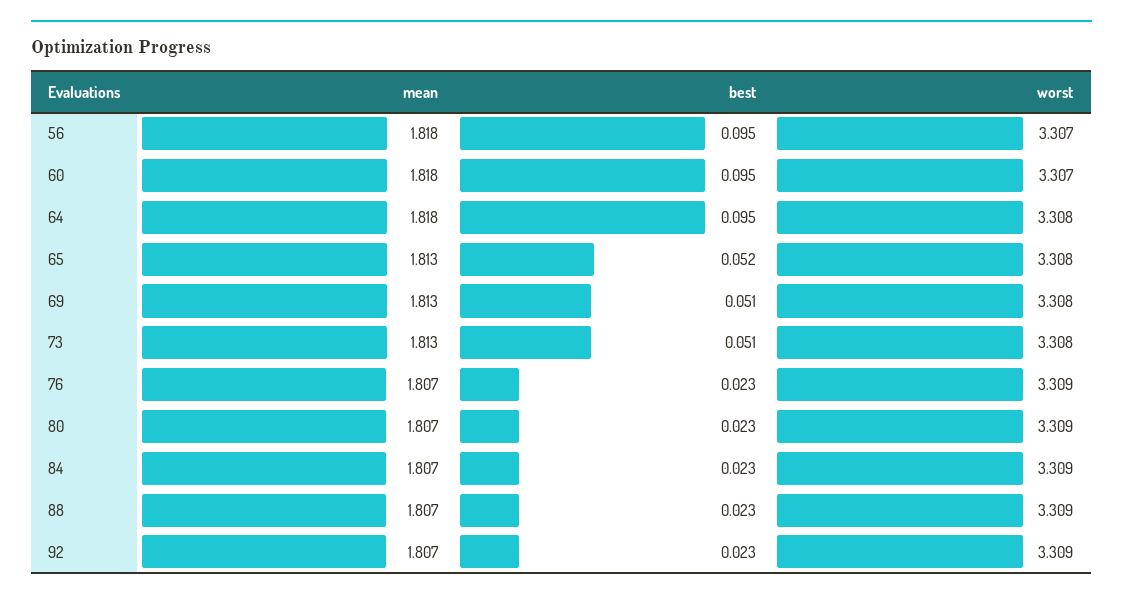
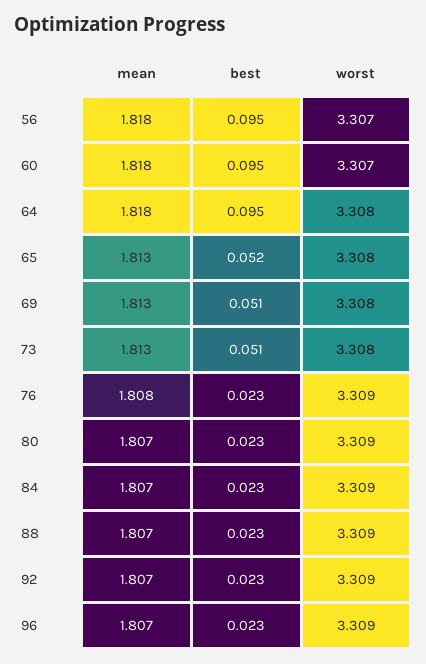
  {
    "mean": {
      "56": 1.818,
      "60": 1.818,
      "64": 1.818,
      "65": 1.813,
      "69": 1.813,
      "73": 1.813,
-     "76": 1.807,
+     "76": 1.808,
      "80": 1.807,
      "84": 1.807,
      "88": 1.807,
-     "92": 1.807
+     "92": 1.807,
+     "96": 1.807
    },
    "best": {
      "56": 0.095,
      "60": 0.095,
      "64": 0.095,
      "65": 0.052,
      "69": 0.051,
      "73": 0.051,
      "76": 0.023,
      "80": 0.023,
      "84": 0.023,
      "88": 0.023,
-     "92": 0.023
+     "92": 0.023,
+     "96": 0.023
    },
    "worst": {
      "56": 3.307,
      "60": 3.307,
      "64": 3.308,
      "65": 3.308,
      "69": 3.308,
      "73": 3.308,
      "76": 3.309,
      "80": 3.309,
      "84": 3.309,
      "88": 3.309,
-     "92": 3.309
+     "92": 3.309,
+     "96": 3.309
    }
  }

